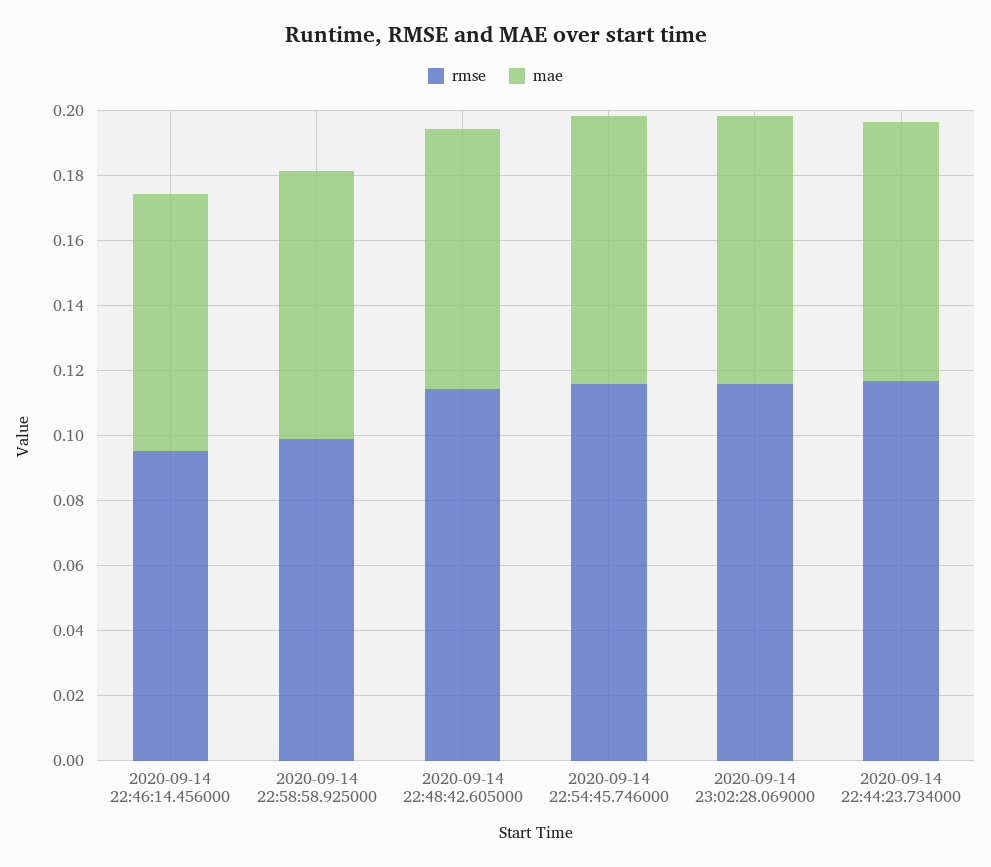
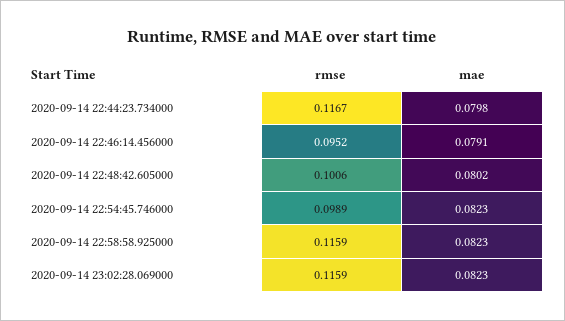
  {
    "rmse": {
      "2020-09-14 22:46:14.456000": 0.0952,
-     "2020-09-14 22:58:58.925000": 0.1,
+     "2020-09-14 22:58:58.925000": 0.1159,
-     "2020-09-14 22:48:42.605000": 0.115,
+     "2020-09-14 22:48:42.605000": 0.1006,
-     "2020-09-14 22:54:45.746000": 0.115,
+     "2020-09-14 22:54:45.746000": 0.0989,
      "2020-09-14 23:02:28.069000": 0.1159,
      "2020-09-14 22:44:23.734000": 0.1167
    },
    "mae": {
      "2020-09-14 22:46:14.456000": 0.0791,
      "2020-09-14 22:58:58.925000": 0.0823,
      "2020-09-14 22:48:42.605000": 0.0802,
      "2020-09-14 22:54:45.746000": 0.0823,
      "2020-09-14 23:02:28.069000": 0.0823,
      "2020-09-14 22:44:23.734000": 0.0798
    }
  }

